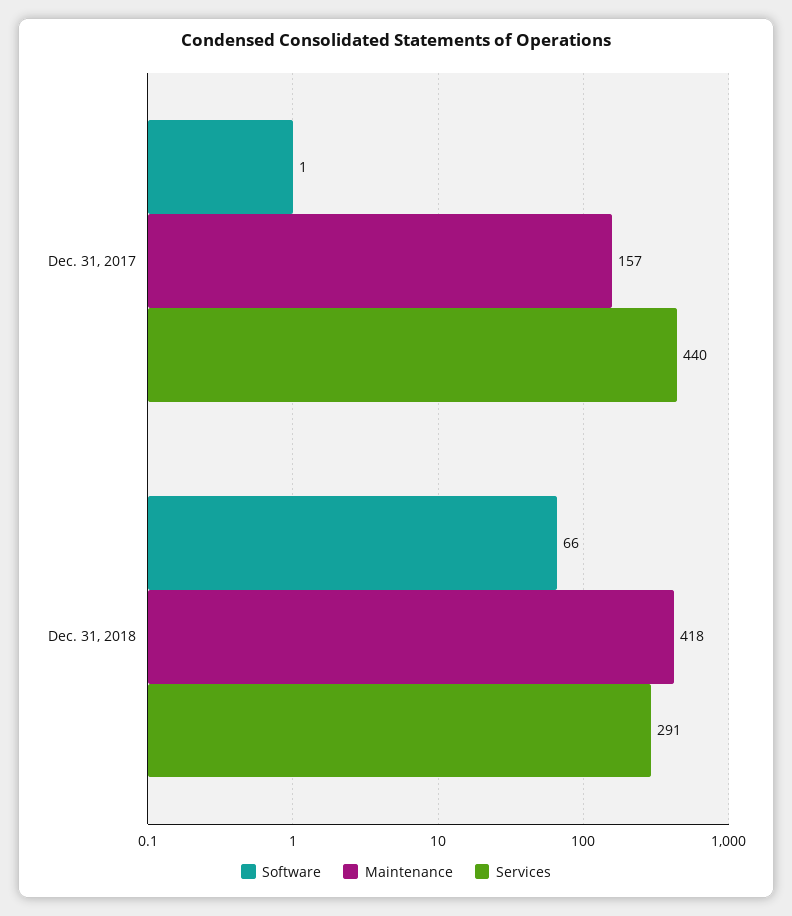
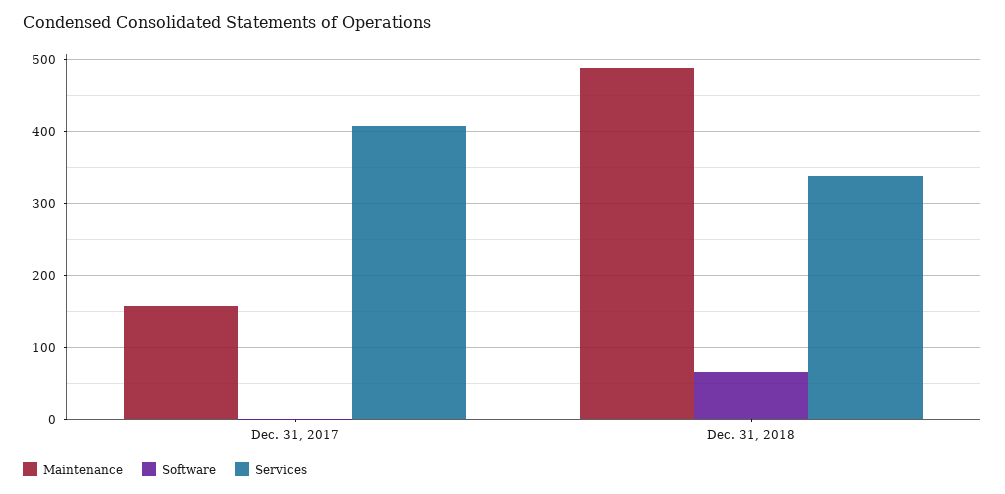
  {
    "Software": {
      "Dec. 31, 2017": 1,
      "Dec. 31, 2018": 66
    },
    "Maintenance": {
      "Dec. 31, 2017": 157,
-     "Dec. 31, 2018": 418
+     "Dec. 31, 2018": 490
    },
    "Services": {
-     "Dec. 31, 2017": 440,
+     "Dec. 31, 2017": 410,
-     "Dec. 31, 2018": 291
+     "Dec. 31, 2018": 340
    }
  }

